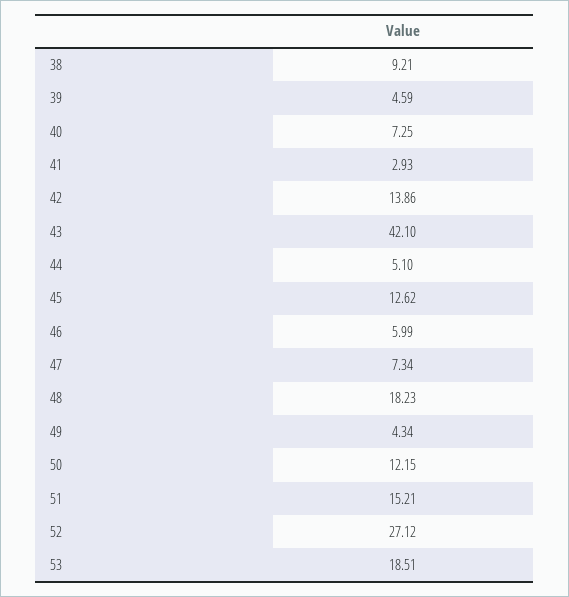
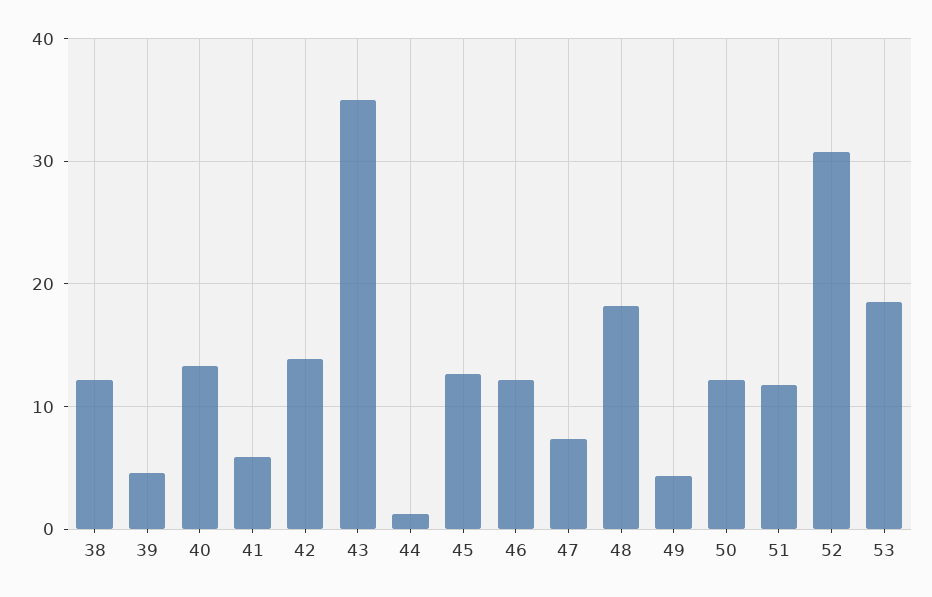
  {
-   "38": 9.21,
+   "38": 12,
    "39": 4.59,
-   "40": 7.25,
+   "40": 13,
-   "41": 2.93,
+   "41": 6,
    "42": 13.86,
-   "43": 42.1,
+   "43": 35,
-   "44": 5.1,
+   "44": 1,
    "45": 12.62,
-   "46": 5.99,
+   "46": 12,
    "47": 7.34,
    "48": 18.23,
    "49": 4.34,
    "50": 12.15,
-   "51": 15.21,
+   "51": 12,
-   "52": 27.12,
+   "52": 31,
    "53": 18.51
  }

